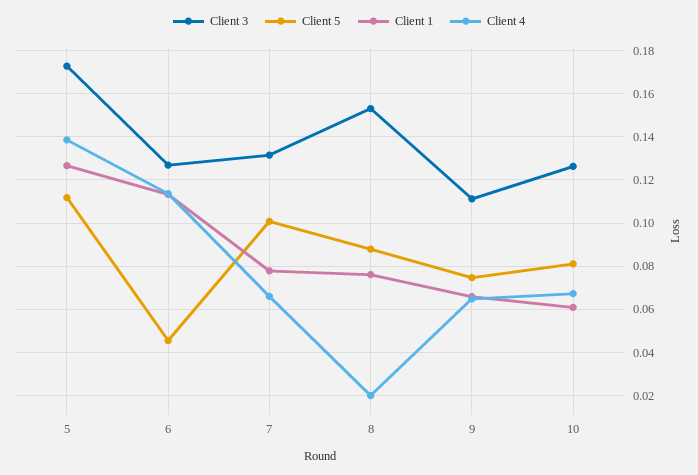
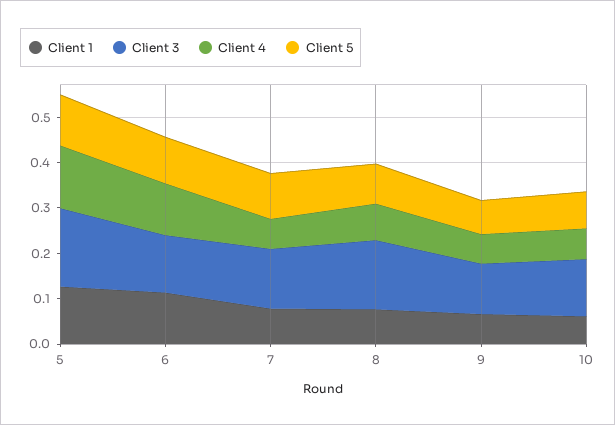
  {
    "Client 3": {
      "5": 0.175,
      "6": 0.125,
      "7": 0.13,
      "8": 0.155,
      "9": 0.11,
      "10": 0.125
    },
    "Client 5": {
      "5": 0.11,
-     "6": 0.045,
+     "6": 0.1,
      "7": 0.1,
      "8": 0.09,
      "9": 0.075,
      "10": 0.08
    },
    "Client 1": {
      "5": 0.125,
      "6": 0.115,
      "7": 0.08,
      "8": 0.075,
      "9": 0.065,
      "10": 0.06
    },
    "Client 4": {
      "5": 0.14,
      "6": 0.115,
      "7": 0.065,
-     "8": 0.02,
+     "8": 0.08,
      "9": 0.065,
      "10": 0.065
    }
  }

